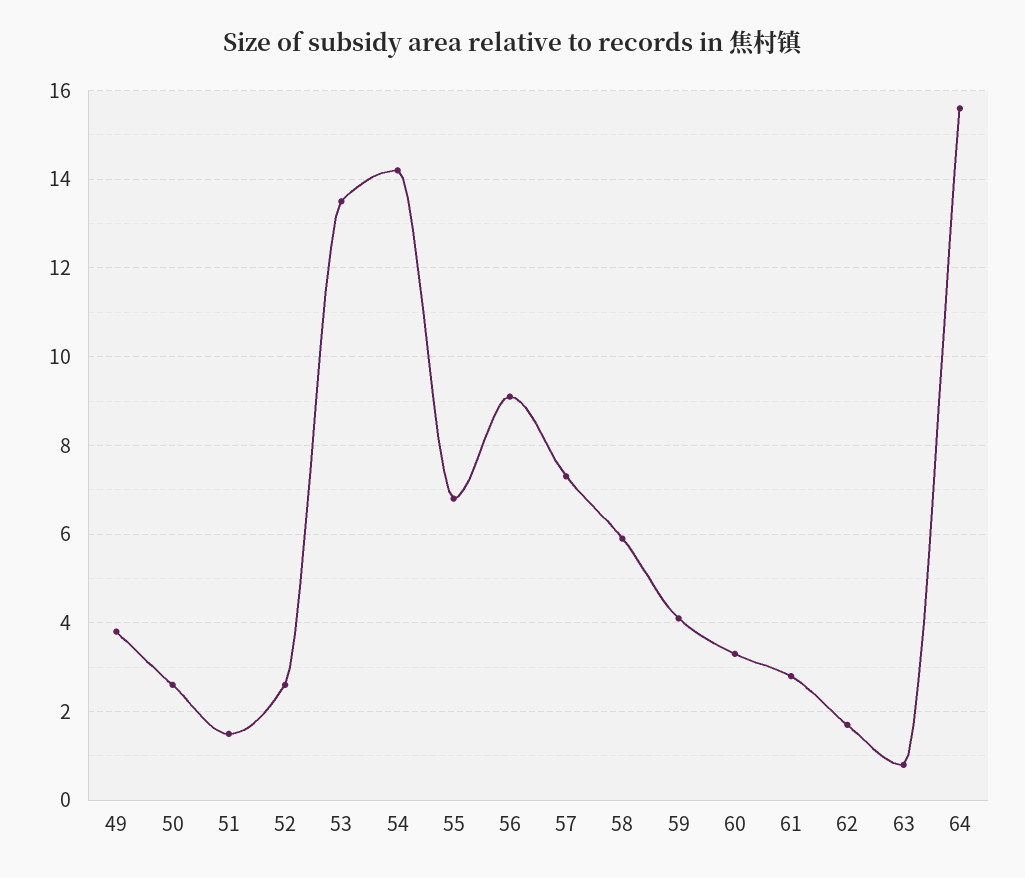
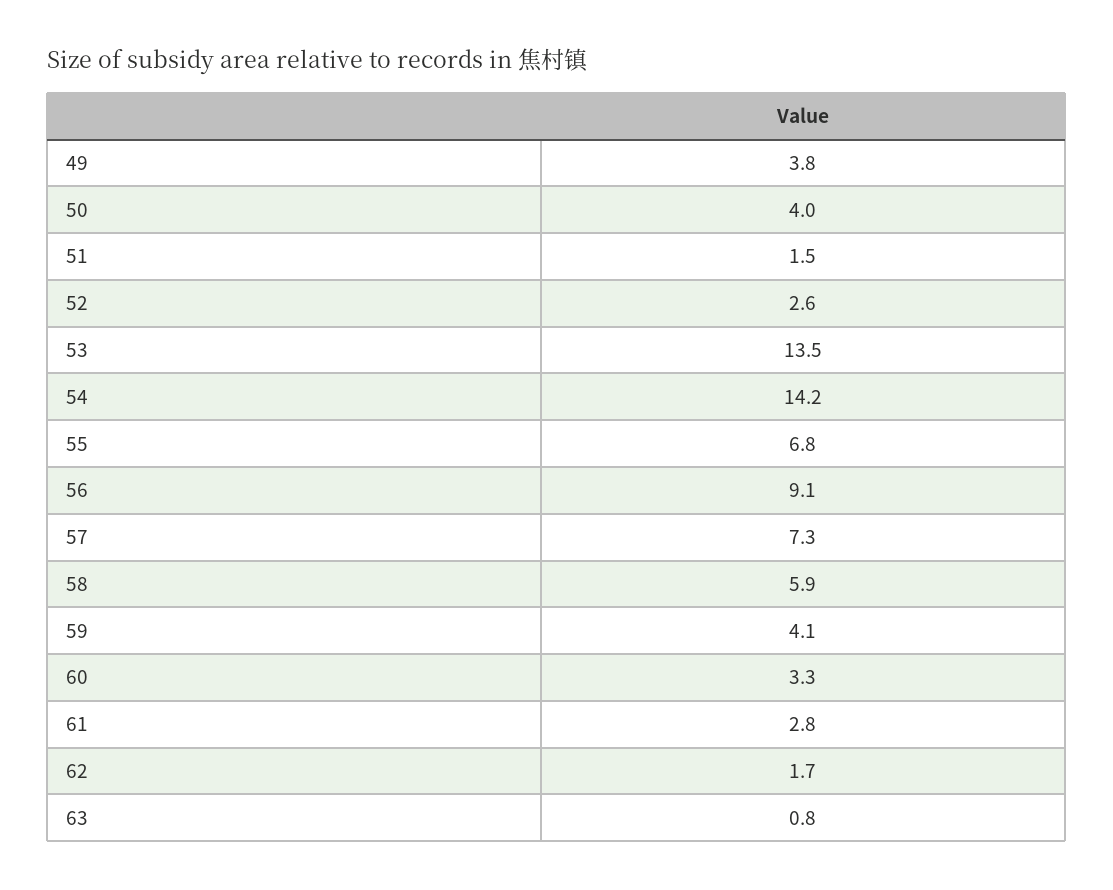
  {
    "49": 3.8,
-   "50": 2.5,
+   "50": 4,
    "51": 1.5,
    "52": 2.6,
    "53": 13.5,
    "54": 14.2,
    "55": 6.8,
    "56": 9.1,
    "57": 7.3,
    "58": 5.9,
    "59": 4.1,
    "60": 3.3,
    "61": 2.8,
    "62": 1.7,
-   "63": 0.8,
+   "63": 0.8
-   "64": 15.5
  }

